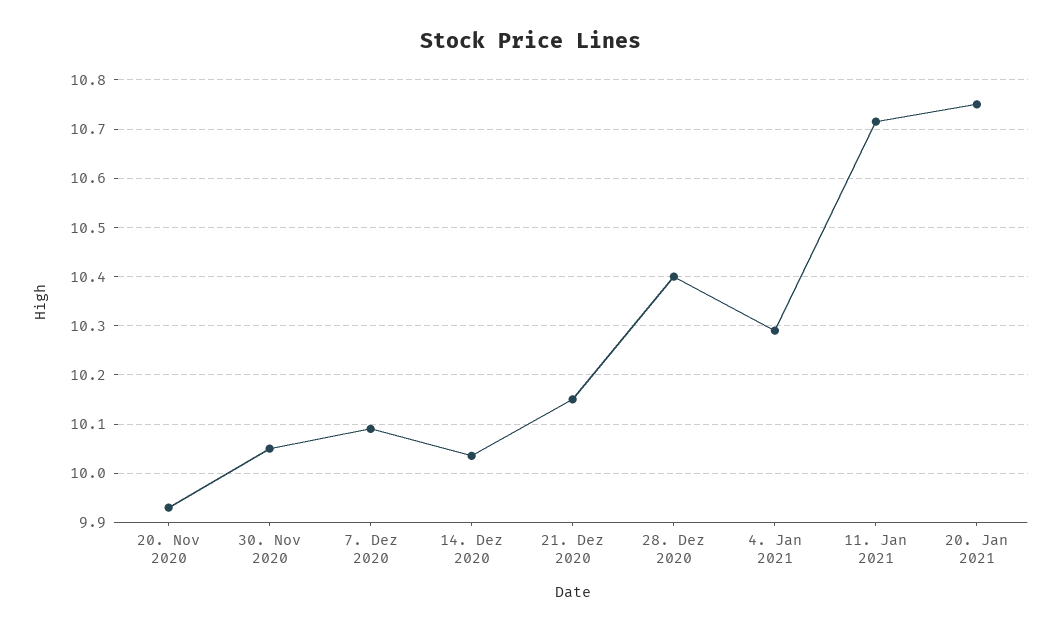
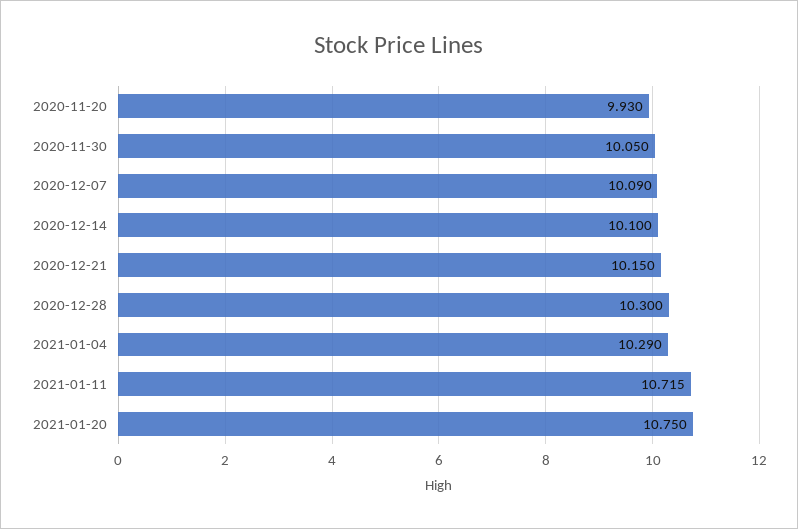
  {
    "20. Nov 2020": 9.93,
    "30. Nov 2020": 10.05,
    "7. Dez 2020": 10.09,
-   "14. Dez 2020": 10.04,
+   "14. Dez 2020": 10.1,
    "21. Dez 2020": 10.15,
-   "28. Dez 2020": 10.4,
+   "28. Dez 2020": 10.3,
    "4. Jan 2021": 10.29,
    "11. Jan 2021": 10.715,
    "20. Jan 2021": 10.75
  }

